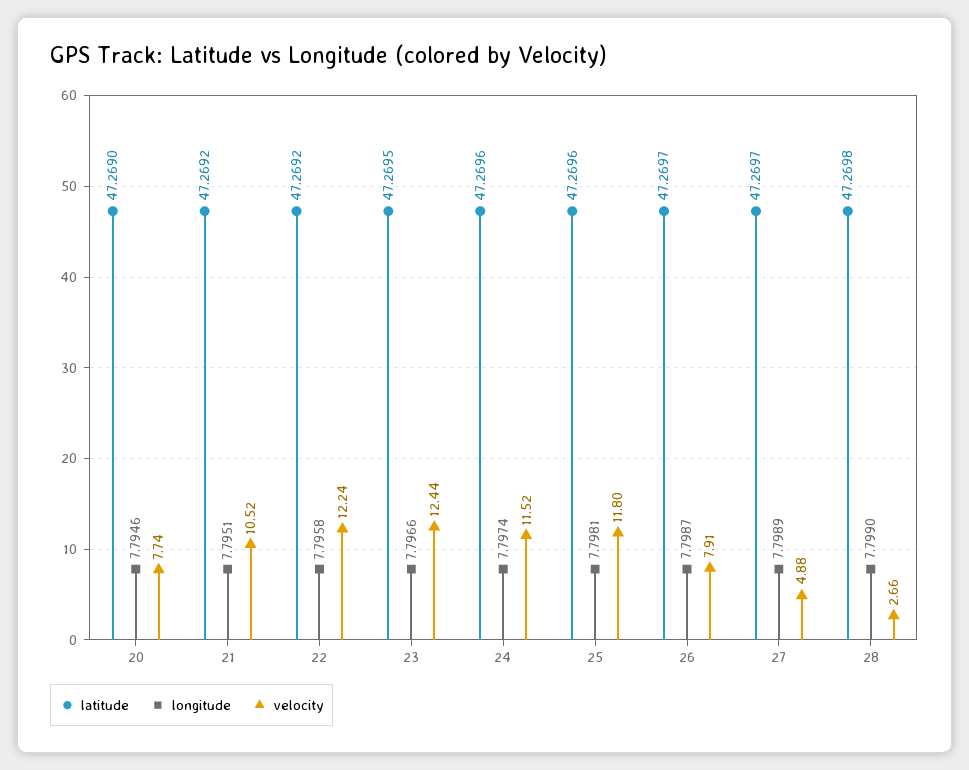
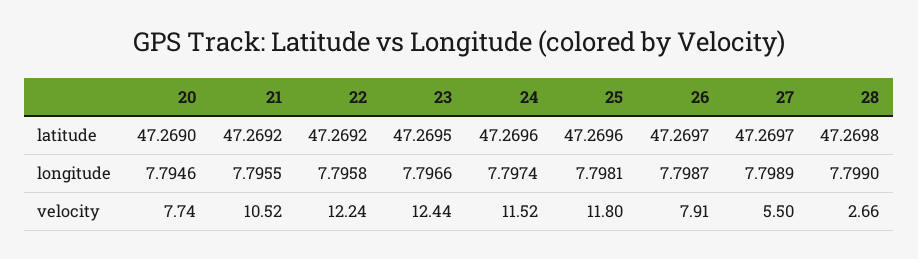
  {
    "latitude": {
      "20": 47.269,
      "21": 47.2692,
      "22": 47.2692,
      "23": 47.2695,
      "24": 47.2696,
      "25": 47.2696,
      "26": 47.2697,
      "27": 47.2697,
      "28": 47.2698
    },
    "longitude": {
      "20": 7.7946,
-     "21": 7.7951,
+     "21": 7.7955,
      "22": 7.7958,
      "23": 7.7966,
      "24": 7.7974,
      "25": 7.7981,
      "26": 7.7987,
      "27": 7.7989,
      "28": 7.799
    },
    "velocity": {
      "20": 7.74,
      "21": 10.52,
      "22": 12.24,
      "23": 12.44,
      "24": 11.52,
      "25": 11.8,
      "26": 7.91,
-     "27": 4.88,
+     "27": 5.5,
      "28": 2.66
    }
  }

